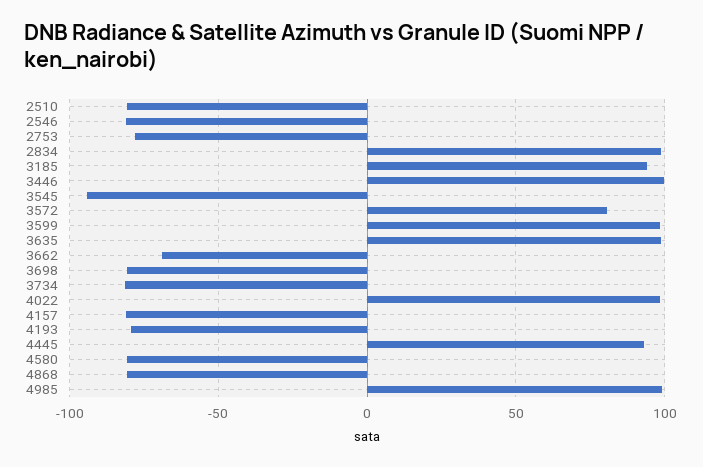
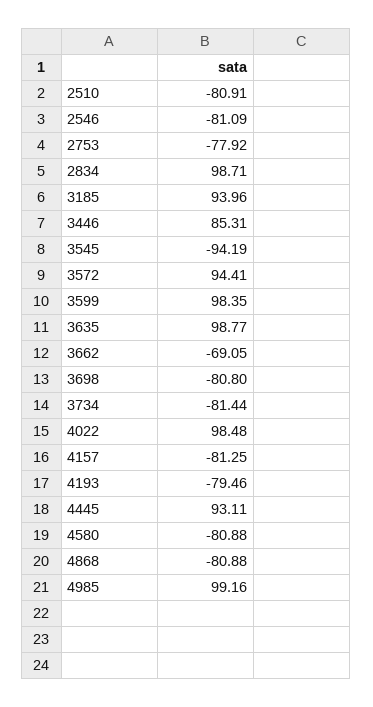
  {
    "2510": -80.91,
    "2546": -81.09,
    "2753": -77.92,
    "2834": 98.71,
    "3185": 93.96,
-   "3446": 100,
+   "3446": 85.31,
    "3545": -94.19,
-   "3572": 80,
+   "3572": 94.41,
    "3599": 98.35,
    "3635": 98.77,
    "3662": -69.05,
    "3698": -80.8,
    "3734": -81.44,
    "4022": 98.48,
    "4157": -81.25,
    "4193": -79.46,
    "4445": 93.11,
    "4580": -80.88,
    "4868": -80.88,
    "4985": 99.16
  }

